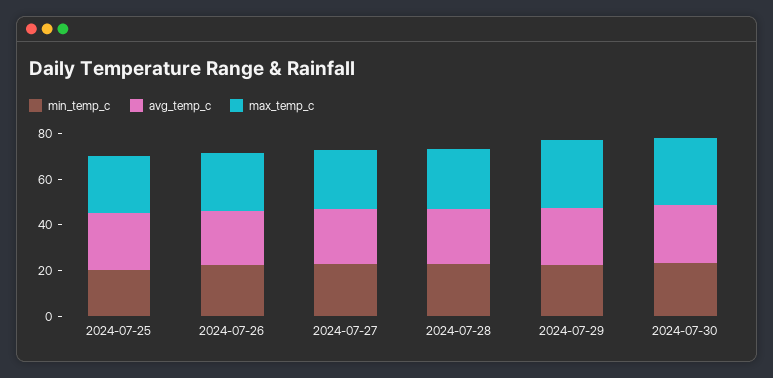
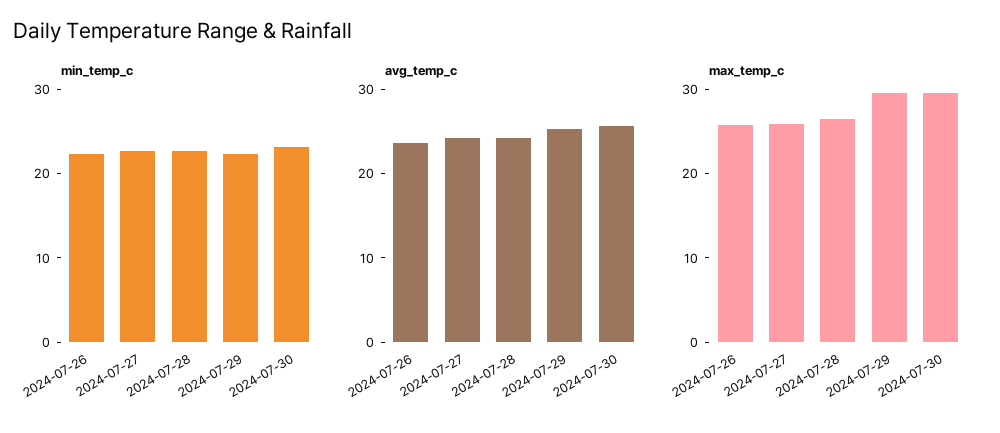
  {
    "min_temp_c": {
-     "2024-07-25": 20,
      "2024-07-26": 22,
      "2024-07-27": 22,
      "2024-07-28": 22,
      "2024-07-29": 22,
      "2024-07-30": 24
    },
    "avg_temp_c": {
-     "2024-07-25": 25,
      "2024-07-26": 24,
      "2024-07-27": 24,
      "2024-07-28": 24,
      "2024-07-29": 26,
      "2024-07-30": 26
    },
    "max_temp_c": {
-     "2024-07-25": 25,
      "2024-07-26": 26,
      "2024-07-27": 26,
      "2024-07-28": 26,
      "2024-07-29": 30,
      "2024-07-30": 30
    }
  }

